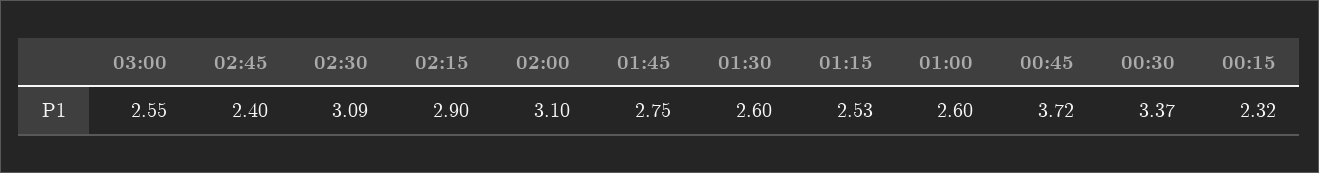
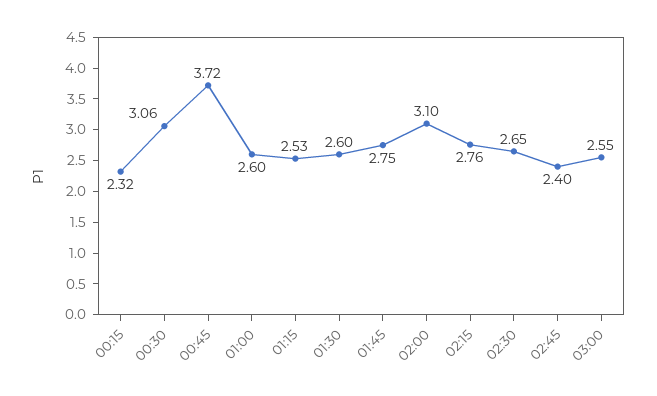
  {
    "03:00": 2.55,
    "02:45": 2.4,
-   "02:30": 3.09,
+   "02:30": 2.65,
-   "02:15": 2.9,
+   "02:15": 2.76,
    "02:00": 3.1,
    "01:45": 2.75,
    "01:30": 2.6,
    "01:15": 2.53,
    "01:00": 2.6,
    "00:45": 3.72,
-   "00:30": 3.37,
+   "00:30": 3.06,
    "00:15": 2.32
  }

